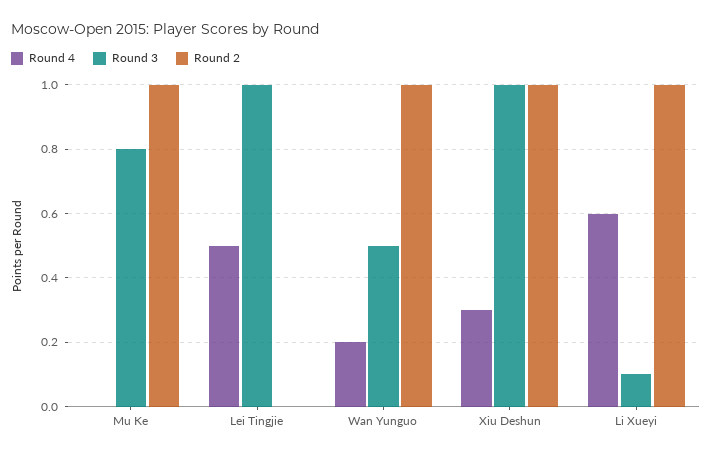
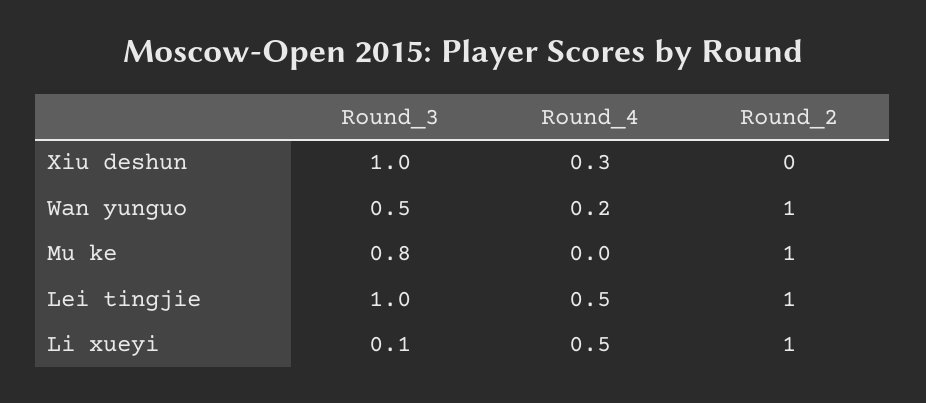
  {
    "Round 4": {
      "Mu Ke": 0,
      "Lei Tingjie": 0.5,
      "Wan Yunguo": 0.2,
      "Xiu Deshun": 0.3,
-     "Li Xueyi": 0.6
+     "Li Xueyi": 0.5
    },
    "Round 3": {
      "Mu Ke": 0.8,
      "Lei Tingjie": 1,
      "Wan Yunguo": 0.5,
      "Xiu Deshun": 1,
      "Li Xueyi": 0.1
    },
    "Round 2": {
      "Mu Ke": 1,
-     "Lei Tingjie": 0,
+     "Lei Tingjie": 1,
      "Wan Yunguo": 1,
-     "Xiu Deshun": 1,
+     "Xiu Deshun": 0,
      "Li Xueyi": 1
    }
  }

